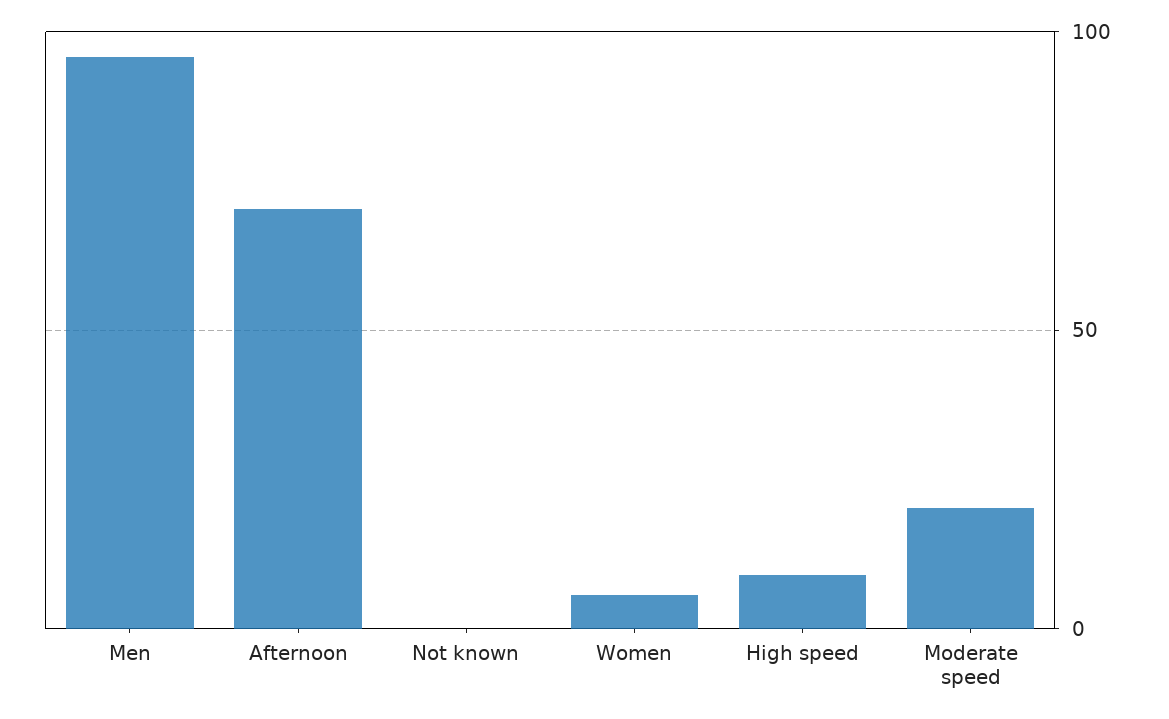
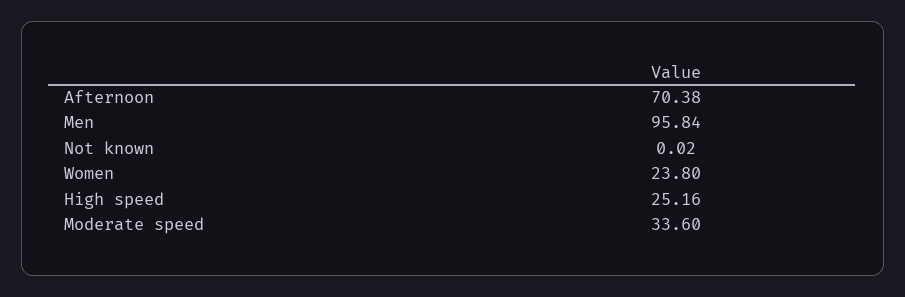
  {
    "Men": 95.84,
    "Afternoon": 70.38,
    "Not known": 0.02,
-   "Women": 5,
+   "Women": 23.8,
-   "High speed": 10,
+   "High speed": 25.16,
-   "Moderate speed": 20
+   "Moderate speed": 33.6
  }

